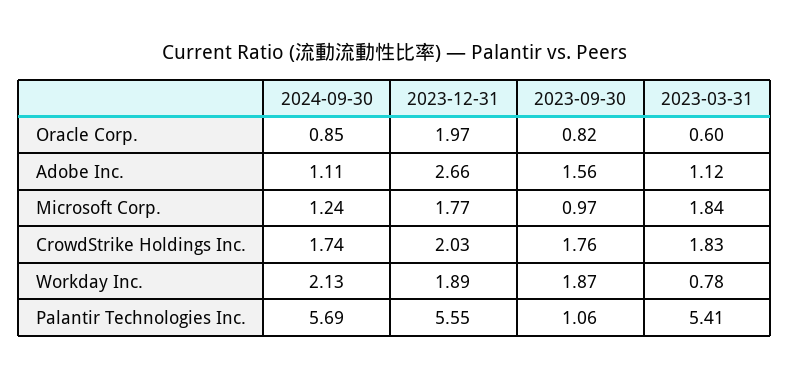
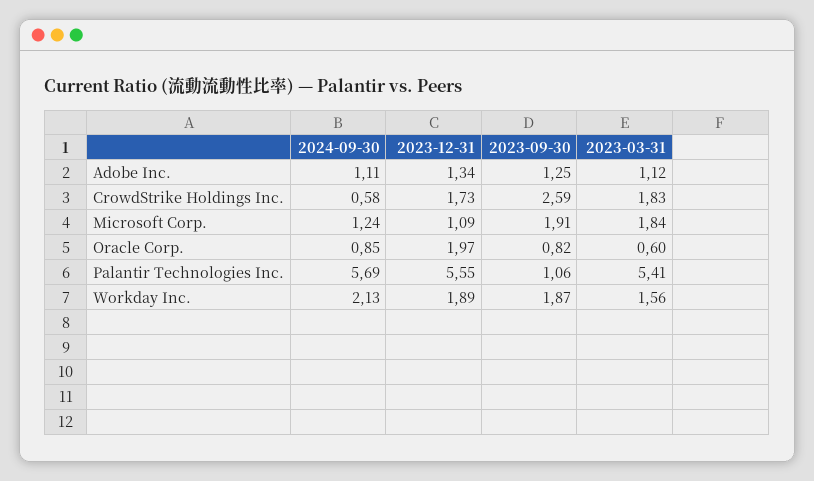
  {
    "2024-09-30": {
      "Oracle Corp.": 0.85,
      "Adobe Inc.": 1.11,
      "Microsoft Corp.": 1.24,
-     "CrowdStrike Holdings Inc.": 1.74,
+     "CrowdStrike Holdings Inc.": 0.58,
      "Workday Inc.": 2.13,
      "Palantir Technologies Inc.": 5.69
    },
    "2023-12-31": {
      "Oracle Corp.": 1.97,
-     "Adobe Inc.": 2.66,
+     "Adobe Inc.": 1.34,
-     "Microsoft Corp.": 1.77,
+     "Microsoft Corp.": 1.09,
-     "CrowdStrike Holdings Inc.": 2.03,
+     "CrowdStrike Holdings Inc.": 1.73,
      "Workday Inc.": 1.89,
      "Palantir Technologies Inc.": 5.55
    },
    "2023-09-30": {
      "Oracle Corp.": 0.82,
-     "Adobe Inc.": 1.56,
+     "Adobe Inc.": 1.25,
-     "Microsoft Corp.": 0.97,
+     "Microsoft Corp.": 1.91,
-     "CrowdStrike Holdings Inc.": 1.76,
+     "CrowdStrike Holdings Inc.": 2.59,
      "Workday Inc.": 1.87,
      "Palantir Technologies Inc.": 1.06
    },
    "2023-03-31": {
      "Oracle Corp.": 0.6,
      "Adobe Inc.": 1.12,
      "Microsoft Corp.": 1.84,
      "CrowdStrike Holdings Inc.": 1.83,
-     "Workday Inc.": 0.78,
+     "Workday Inc.": 1.56,
      "Palantir Technologies Inc.": 5.41
    }
  }

